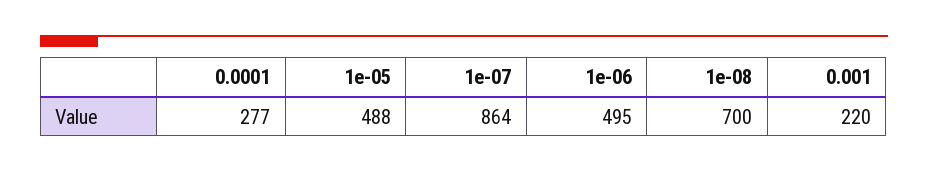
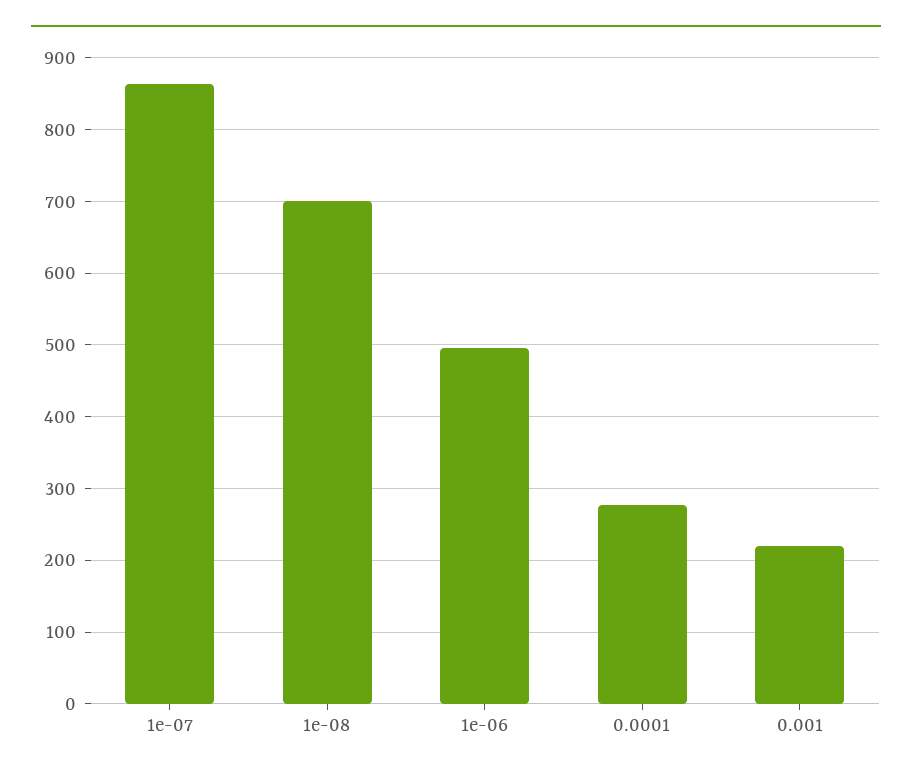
  {
    "0.0001": 277,
-   "1e-05": 488,
    "1e-07": 864,
    "1e-06": 495,
    "1e-08": 700,
    "0.001": 220
  }

